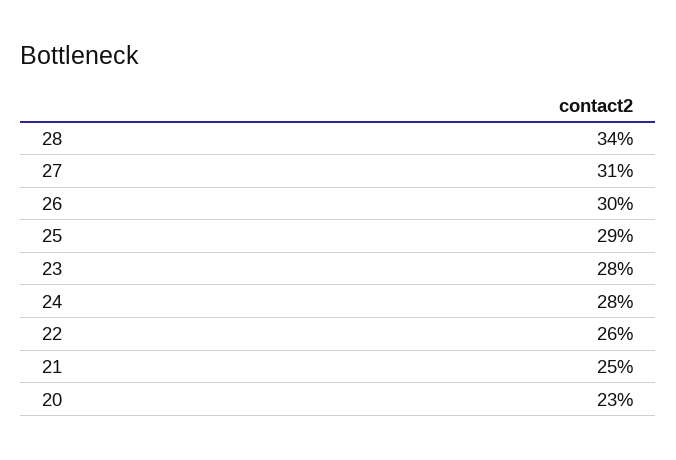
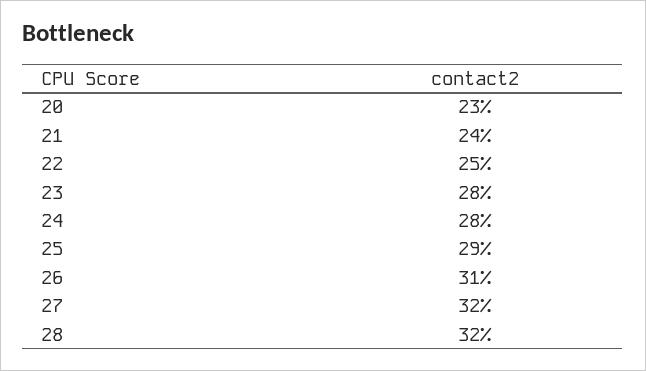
  {
-   "28": 34,
+   "28": 32,
-   "27": 31,
+   "27": 32,
-   "26": 30,
+   "26": 31,
    "25": 29,
    "23": 28,
    "24": 28,
-   "22": 26,
+   "22": 25,
-   "21": 25,
+   "21": 24,
    "20": 23
  }

